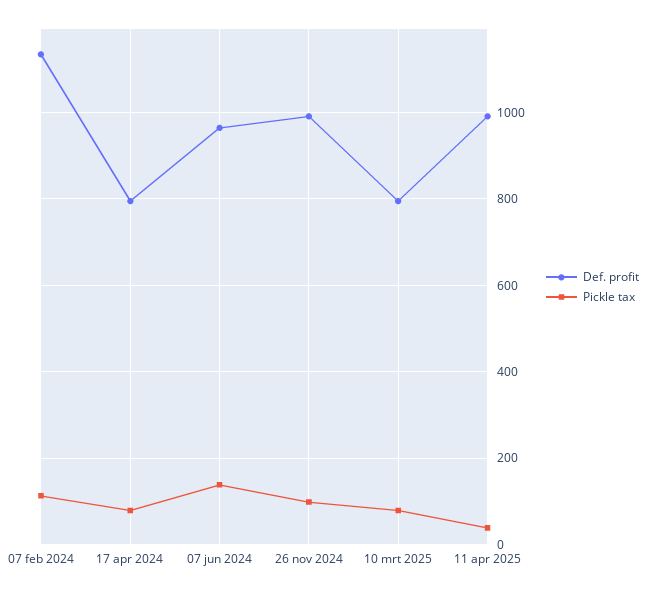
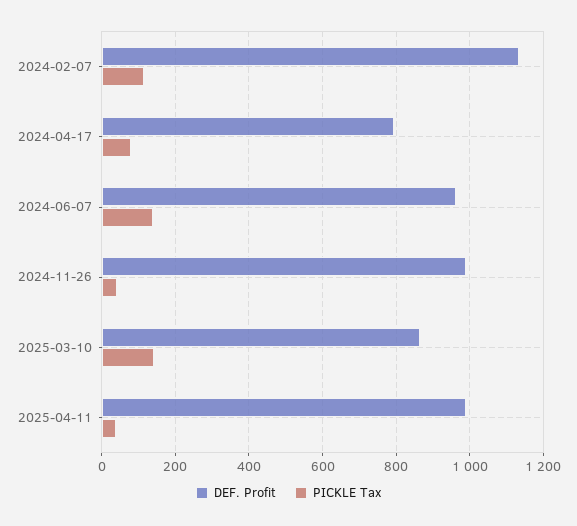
  {
    "Def. profit": {
      "07 feb 2024": 1140,
      "17 apr 2024": 800,
      "07 jun 2024": 960,
      "26 nov 2024": 1000,
-     "10 mrt 2025": 800,
+     "10 mrt 2025": 860,
      "11 apr 2025": 1000
    },
    "Pickle tax": {
      "07 feb 2024": 120,
      "17 apr 2024": 80,
      "07 jun 2024": 140,
-     "26 nov 2024": 100,
+     "26 nov 2024": 40,
-     "10 mrt 2025": 80,
+     "10 mrt 2025": 140,
      "11 apr 2025": 40
    }
  }

